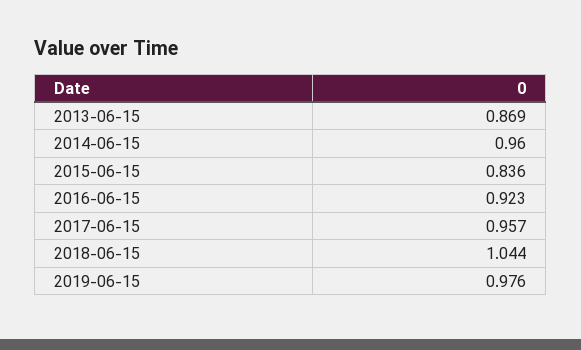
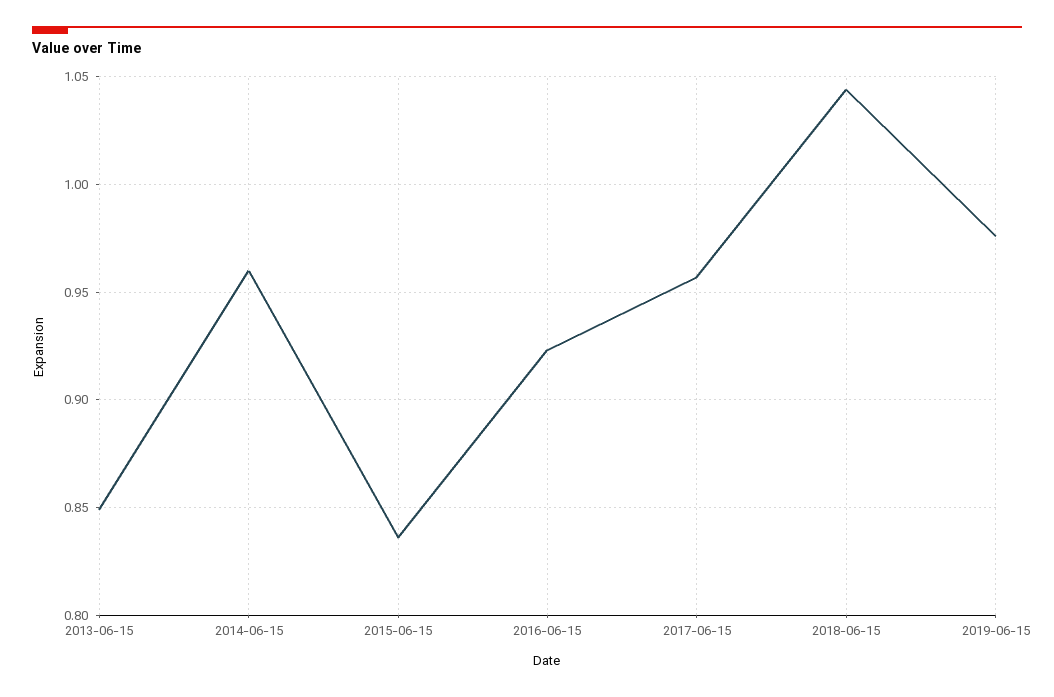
  {
-   "2013-06-15": 0.869,
+   "2013-06-15": 0.85,
    "2014-06-15": 0.96,
    "2015-06-15": 0.836,
    "2016-06-15": 0.923,
    "2017-06-15": 0.957,
    "2018-06-15": 1.044,
    "2019-06-15": 0.976
  }

